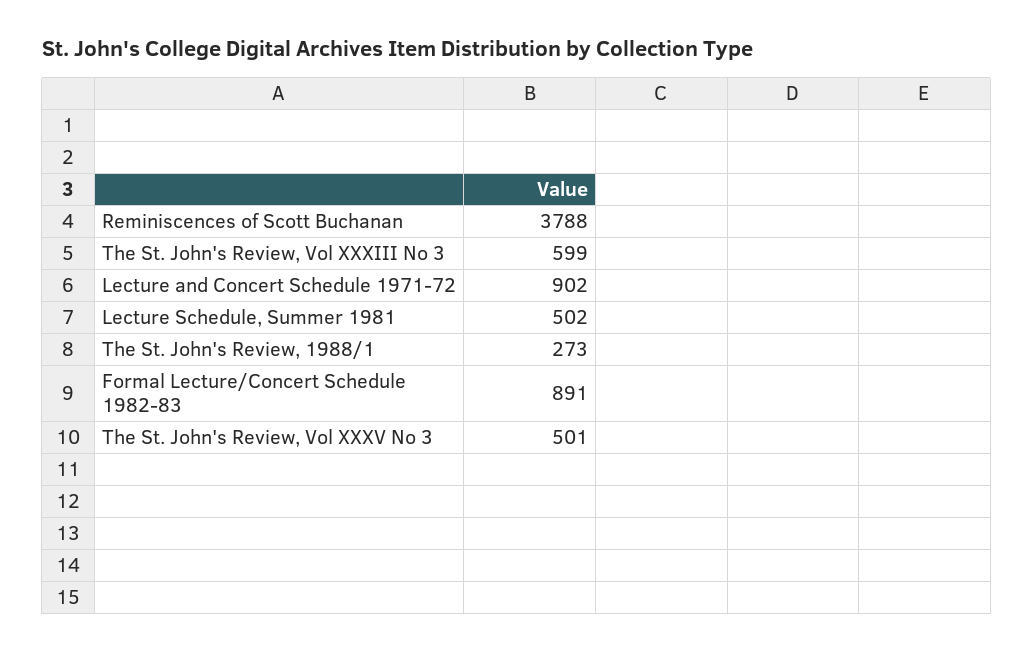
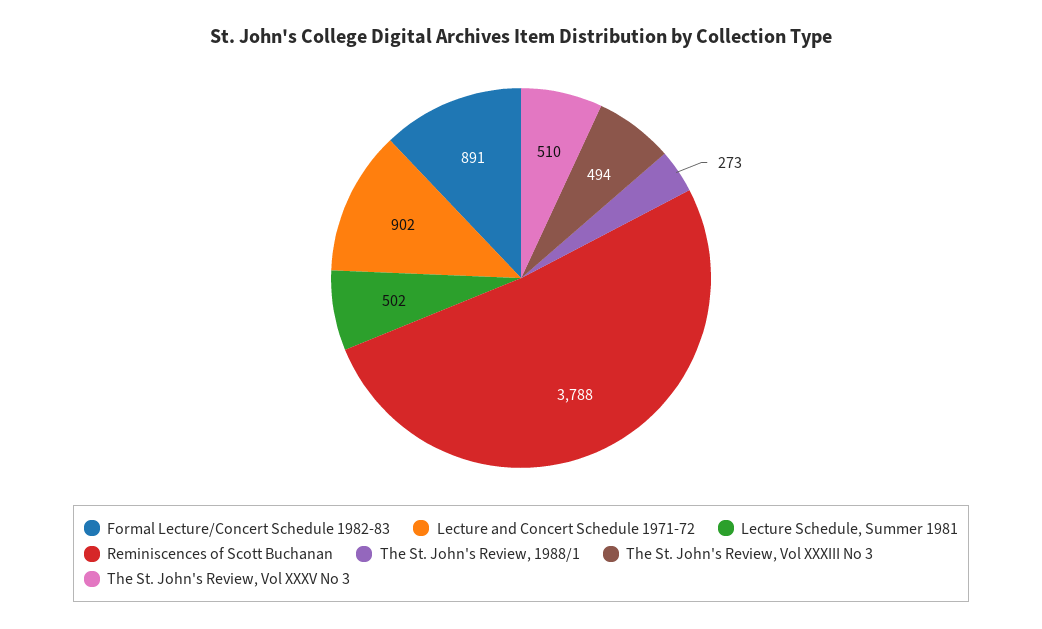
  {
    "Reminiscences of Scott Buchanan": 3788,
-   "The St. John's Review, Vol XXXIII No 3": 599,
+   "The St. John's Review, Vol XXXIII No 3": 494,
    "Lecture and Concert Schedule 1971-72": 902,
    "Lecture Schedule, Summer 1981": 502,
    "The St. John's Review, 1988/1": 273,
    "Formal Lecture/Concert Schedule 1982-83": 891,
-   "The St. John's Review, Vol XXXV No 3": 501
+   "The St. John's Review, Vol XXXV No 3": 510
  }

